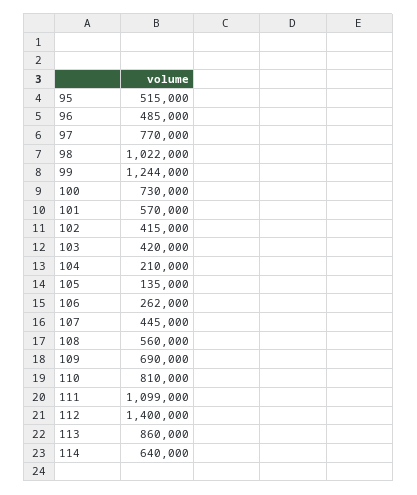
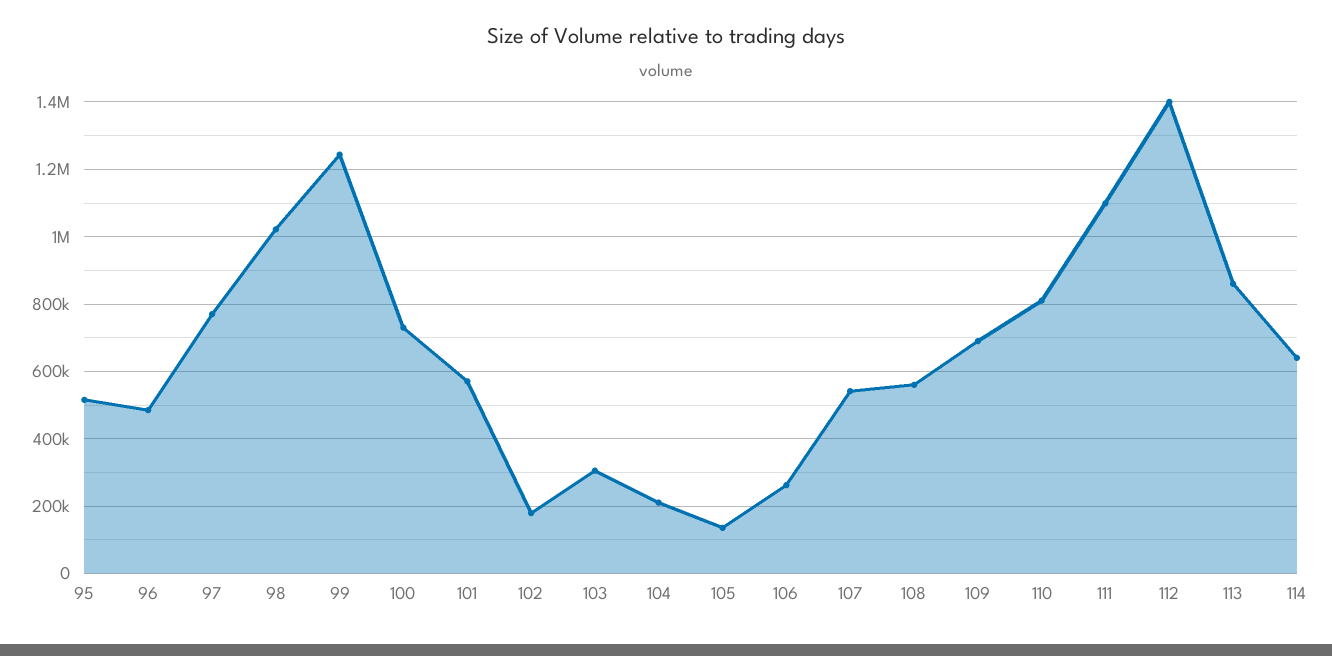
  {
    "95": 515000,
    "96": 485000,
    "97": 770000,
    "98": 1022000,
    "99": 1244000,
    "100": 730000,
    "101": 570000,
-   "102": 415000,
+   "102": 180000,
-   "103": 420000,
+   "103": 300000,
    "104": 210000,
    "105": 135000,
    "106": 262000,
-   "107": 445000,
+   "107": 540000,
    "108": 560000,
    "109": 690000,
    "110": 810000,
    "111": 1099000,
    "112": 1400000,
    "113": 860000,
    "114": 640000
  }

